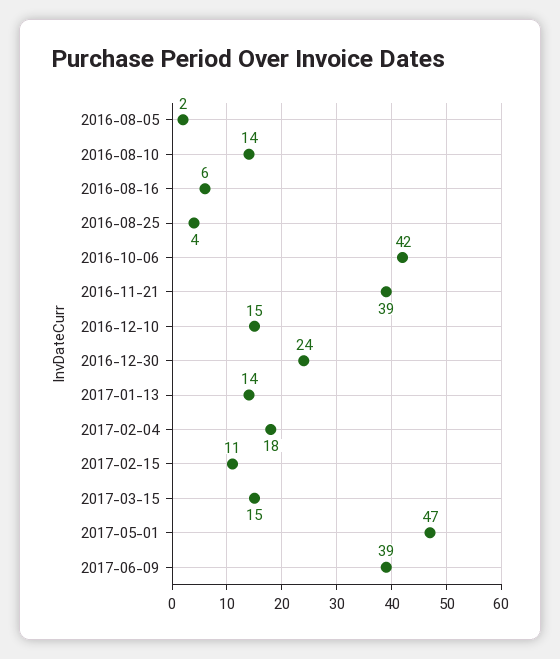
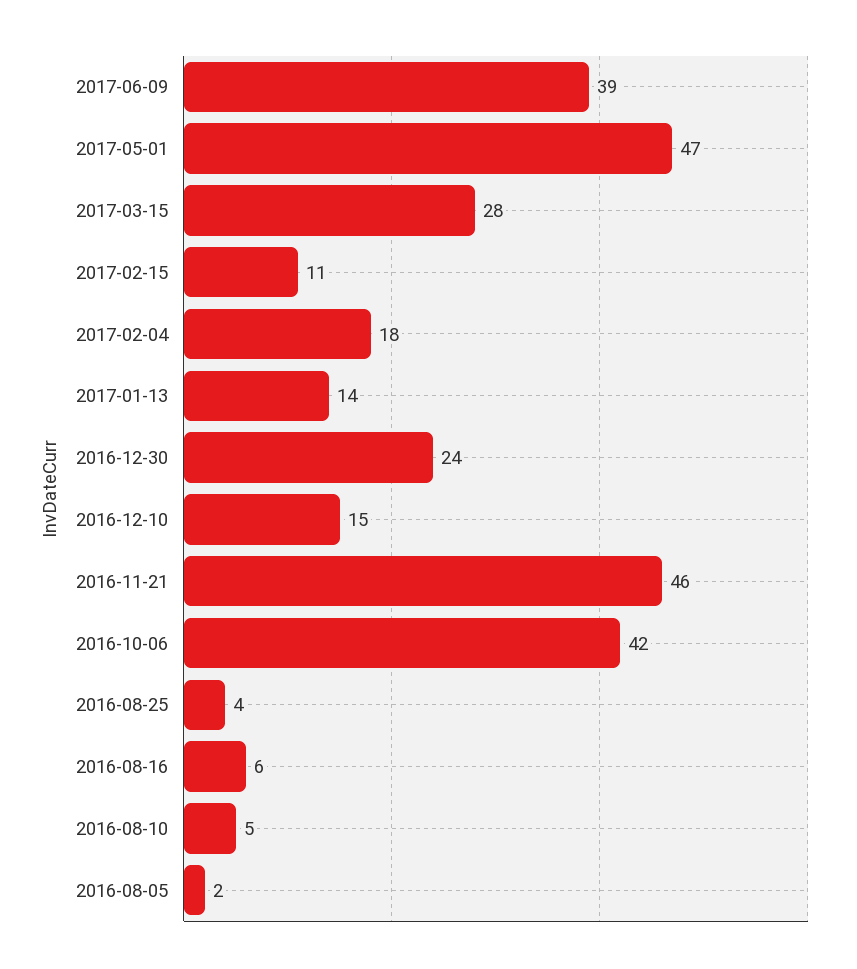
  {
    "2016-08-05": 2,
-   "2016-08-10": 14,
+   "2016-08-10": 5,
    "2016-08-16": 6,
    "2016-08-25": 4,
    "2016-10-06": 42,
-   "2016-11-21": 39,
+   "2016-11-21": 46,
    "2016-12-10": 15,
    "2016-12-30": 24,
    "2017-01-13": 14,
    "2017-02-04": 18,
    "2017-02-15": 11,
-   "2017-03-15": 15,
+   "2017-03-15": 28,
    "2017-05-01": 47,
    "2017-06-09": 39
  }

